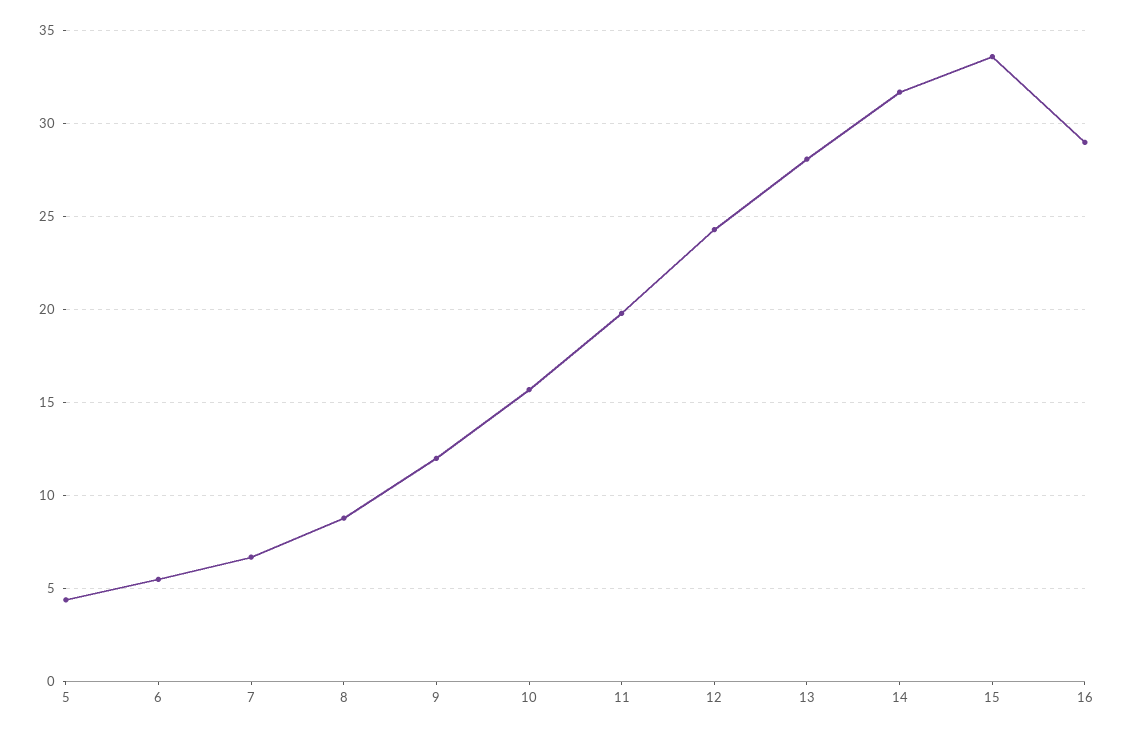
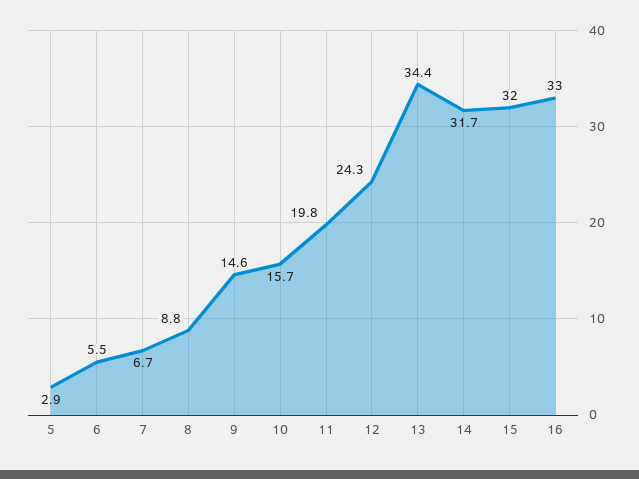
  {
-   "5": 4.5,
+   "5": 2.9,
    "6": 5.5,
    "7": 6.7,
    "8": 8.8,
-   "9": 12,
+   "9": 14.6,
    "10": 15.7,
    "11": 19.8,
    "12": 24.3,
-   "13": 28,
+   "13": 34.4,
    "14": 31.7,
-   "15": 33.5,
+   "15": 32,
-   "16": 29
+   "16": 33
  }

